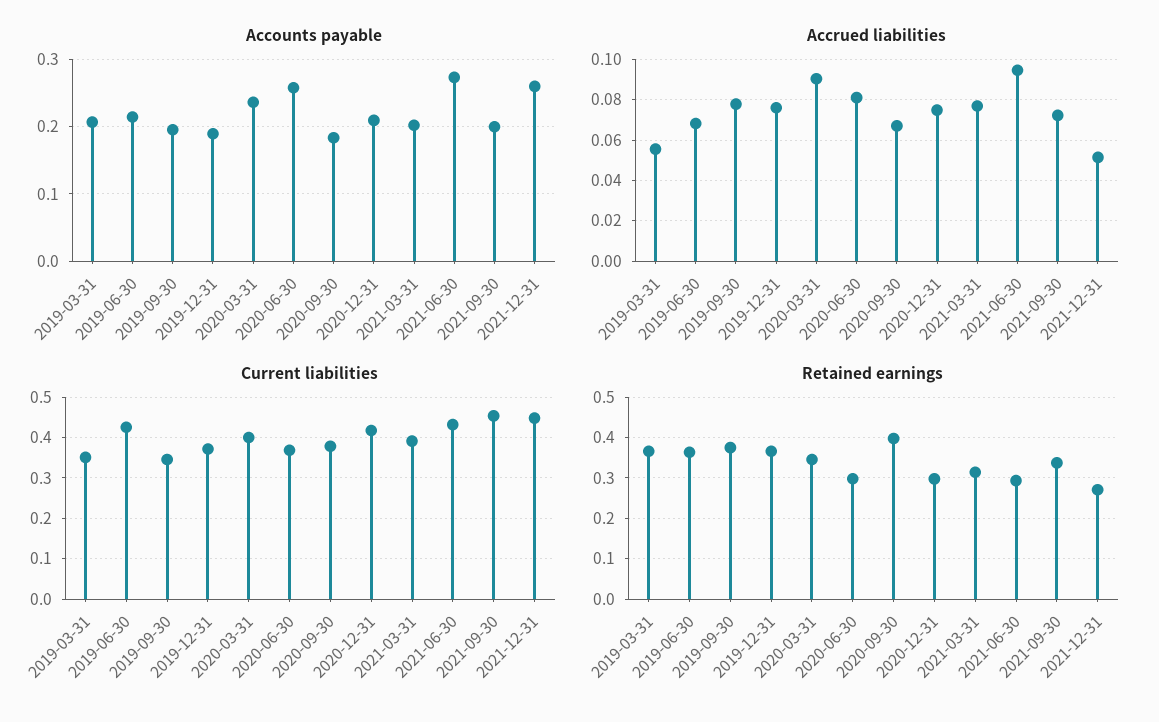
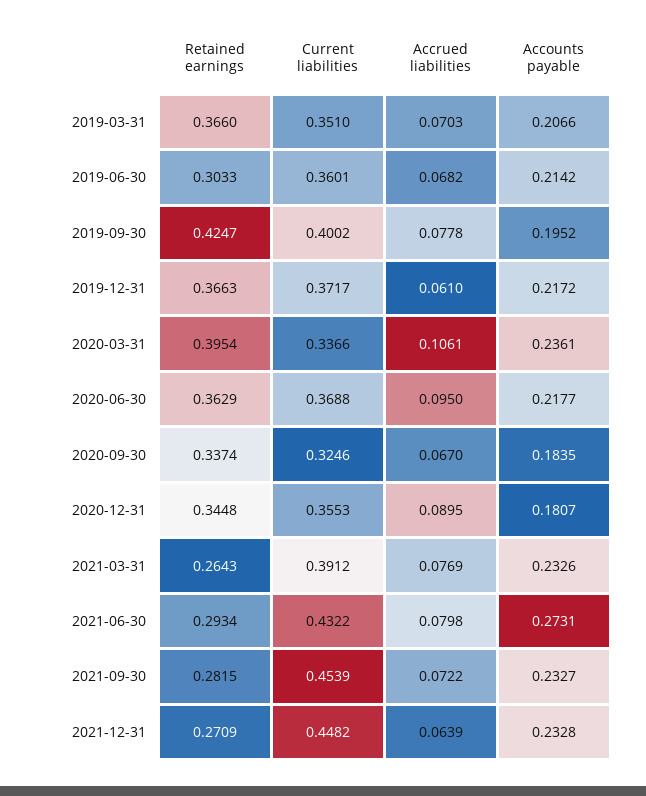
  {
    "Accounts payable": {
      "2019-03-31": 0.2066,
      "2019-06-30": 0.2142,
      "2019-09-30": 0.1952,
-     "2019-12-31": 0.19,
+     "2019-12-31": 0.2172,
      "2020-03-31": 0.2361,
-     "2020-06-30": 0.26,
+     "2020-06-30": 0.2177,
      "2020-09-30": 0.1835,
-     "2020-12-31": 0.21,
+     "2020-12-31": 0.1807,
-     "2021-03-31": 0.2,
+     "2021-03-31": 0.2326,
      "2021-06-30": 0.2731,
-     "2021-09-30": 0.2,
+     "2021-09-30": 0.2327,
-     "2021-12-31": 0.26
+     "2021-12-31": 0.2328
    },
    "Accrued liabilities": {
-     "2019-03-31": 0.055,
+     "2019-03-31": 0.0703,
      "2019-06-30": 0.0682,
      "2019-09-30": 0.0778,
-     "2019-12-31": 0.075,
+     "2019-12-31": 0.061,
-     "2020-03-31": 0.09,
+     "2020-03-31": 0.1061,
-     "2020-06-30": 0.08,
+     "2020-06-30": 0.095,
      "2020-09-30": 0.067,
-     "2020-12-31": 0.075,
+     "2020-12-31": 0.0895,
      "2021-03-31": 0.0769,
-     "2021-06-30": 0.095,
+     "2021-06-30": 0.0798,
      "2021-09-30": 0.0722,
-     "2021-12-31": 0.05
+     "2021-12-31": 0.0639
    },
    "Current liabilities": {
      "2019-03-31": 0.351,
-     "2019-06-30": 0.42,
+     "2019-06-30": 0.3601,
-     "2019-09-30": 0.34,
+     "2019-09-30": 0.4002,
      "2019-12-31": 0.3717,
-     "2020-03-31": 0.4,
+     "2020-03-31": 0.3366,
      "2020-06-30": 0.3688,
-     "2020-09-30": 0.38,
+     "2020-09-30": 0.3246,
-     "2020-12-31": 0.42,
+     "2020-12-31": 0.3553,
      "2021-03-31": 0.3912,
      "2021-06-30": 0.4322,
      "2021-09-30": 0.4539,
      "2021-12-31": 0.4482
    },
    "Retained earnings": {
      "2019-03-31": 0.366,
-     "2019-06-30": 0.36,
+     "2019-06-30": 0.3033,
-     "2019-09-30": 0.38,
+     "2019-09-30": 0.4247,
      "2019-12-31": 0.3663,
-     "2020-03-31": 0.34,
+     "2020-03-31": 0.3954,
-     "2020-06-30": 0.3,
+     "2020-06-30": 0.3629,
-     "2020-09-30": 0.4,
+     "2020-09-30": 0.3374,
-     "2020-12-31": 0.3,
+     "2020-12-31": 0.3448,
-     "2021-03-31": 0.32,
+     "2021-03-31": 0.2643,
      "2021-06-30": 0.2934,
-     "2021-09-30": 0.34,
+     "2021-09-30": 0.2815,
      "2021-12-31": 0.2709
    }
  }

